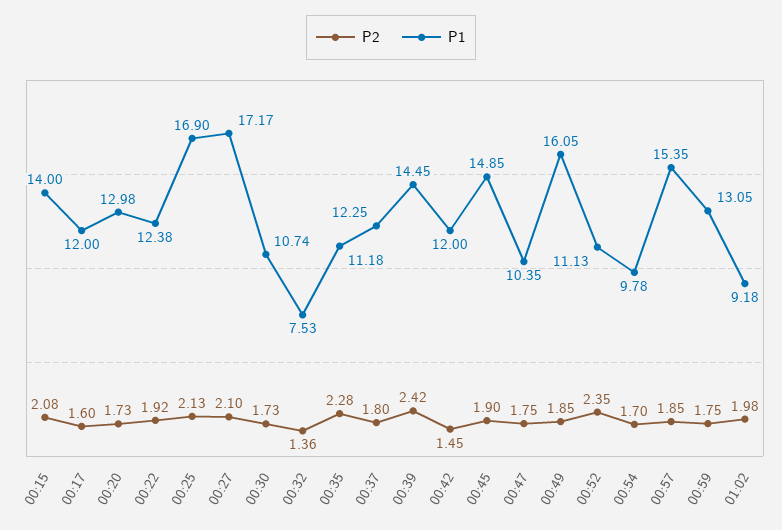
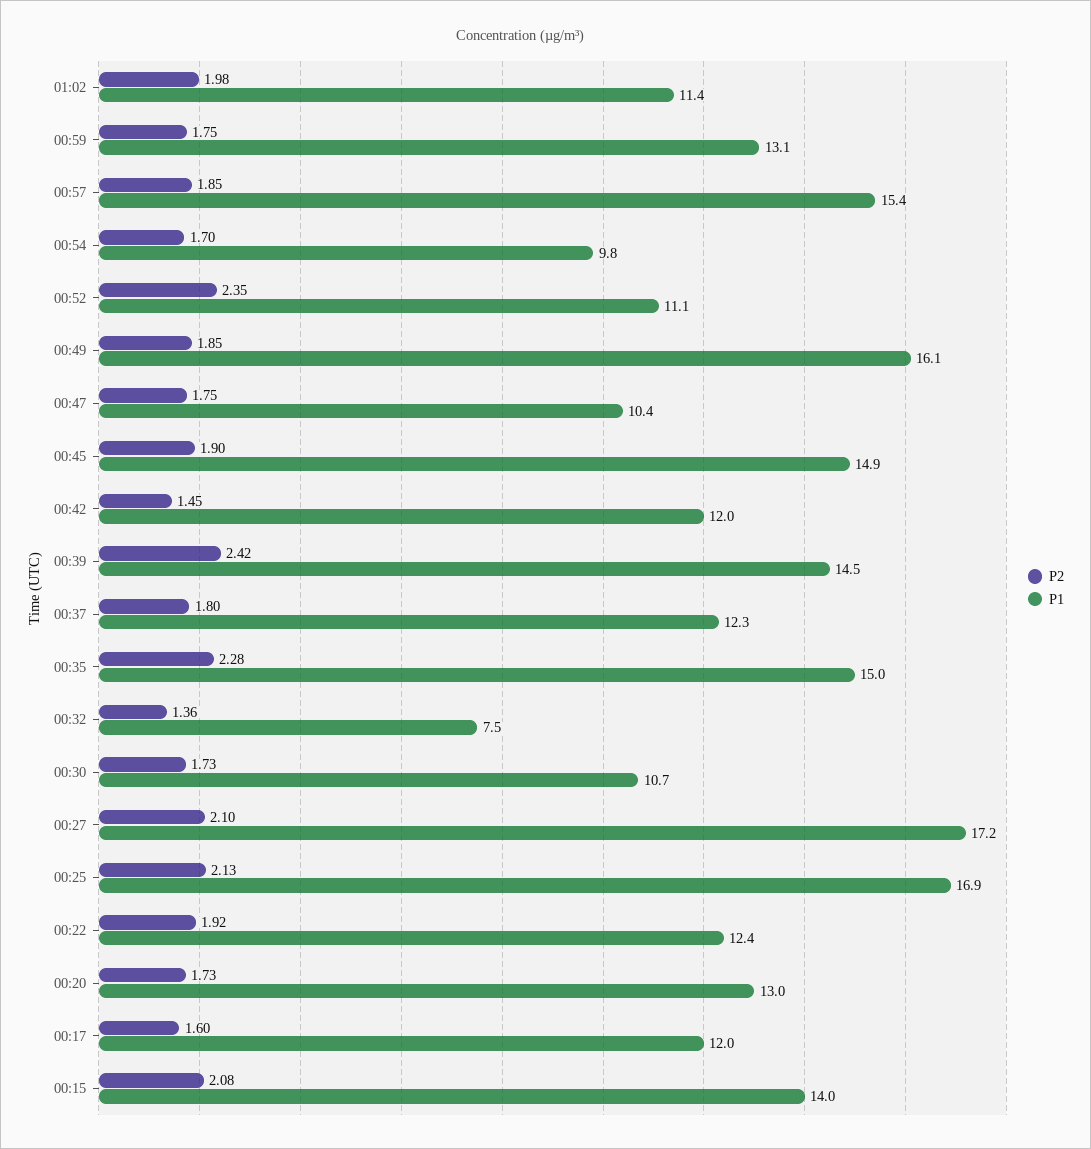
  {
    "P2": {
      "00:15": 2.08,
      "00:17": 1.6,
      "00:20": 1.73,
      "00:22": 1.92,
      "00:25": 2.13,
      "00:27": 2.1,
      "00:30": 1.73,
      "00:32": 1.36,
      "00:35": 2.28,
      "00:37": 1.8,
      "00:39": 2.42,
      "00:42": 1.45,
      "00:45": 1.9,
      "00:47": 1.75,
      "00:49": 1.85,
      "00:52": 2.35,
      "00:54": 1.7,
      "00:57": 1.85,
      "00:59": 1.75,
      "01:02": 1.98
    },
    "P1": {
      "00:15": 14,
      "00:17": 12,
      "00:20": 12.98,
      "00:22": 12.38,
      "00:25": 16.9,
      "00:27": 17.17,
      "00:30": 10.74,
      "00:32": 7.53,
-     "00:35": 11.18,
+     "00:35": 15,
      "00:37": 12.25,
      "00:39": 14.45,
      "00:42": 12,
      "00:45": 14.85,
      "00:47": 10.35,
      "00:49": 16.05,
      "00:52": 11.13,
      "00:54": 9.78,
      "00:57": 15.35,
      "00:59": 13.05,
-     "01:02": 9.18
+     "01:02": 11.4
    }
  }

